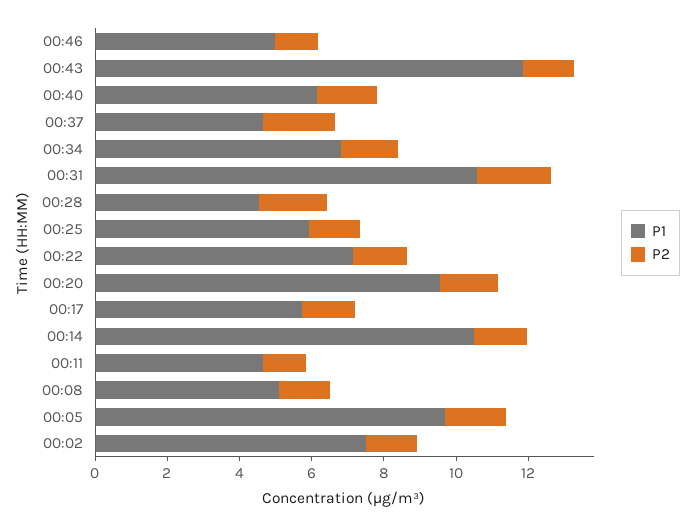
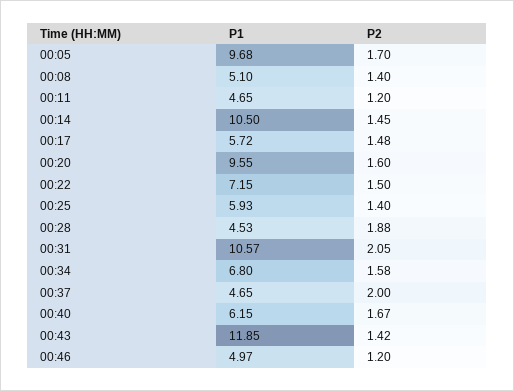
  {
    "P1": {
      "00:46": 4.97,
      "00:43": 11.85,
      "00:40": 6.15,
      "00:37": 4.65,
      "00:34": 6.8,
      "00:31": 10.57,
      "00:28": 4.53,
      "00:25": 5.93,
      "00:22": 7.15,
      "00:20": 9.55,
      "00:17": 5.72,
      "00:14": 10.5,
      "00:11": 4.65,
      "00:08": 5.1,
-     "00:05": 9.68,
+     "00:05": 9.68
-     "00:02": 7.5
    },
    "P2": {
      "00:46": 1.2,
      "00:43": 1.42,
      "00:40": 1.67,
      "00:37": 2,
      "00:34": 1.58,
      "00:31": 2.05,
      "00:28": 1.88,
      "00:25": 1.4,
      "00:22": 1.5,
      "00:20": 1.6,
      "00:17": 1.48,
      "00:14": 1.45,
      "00:11": 1.2,
      "00:08": 1.4,
-     "00:05": 1.7,
+     "00:05": 1.7
-     "00:02": 1.5
    }
  }

